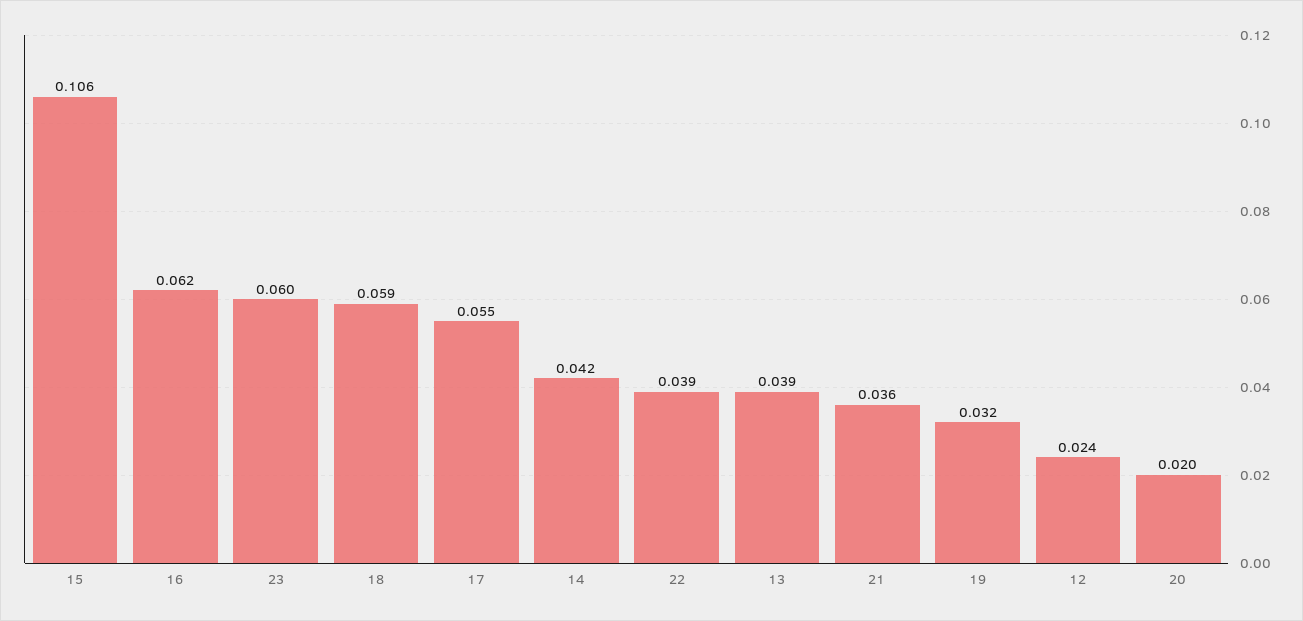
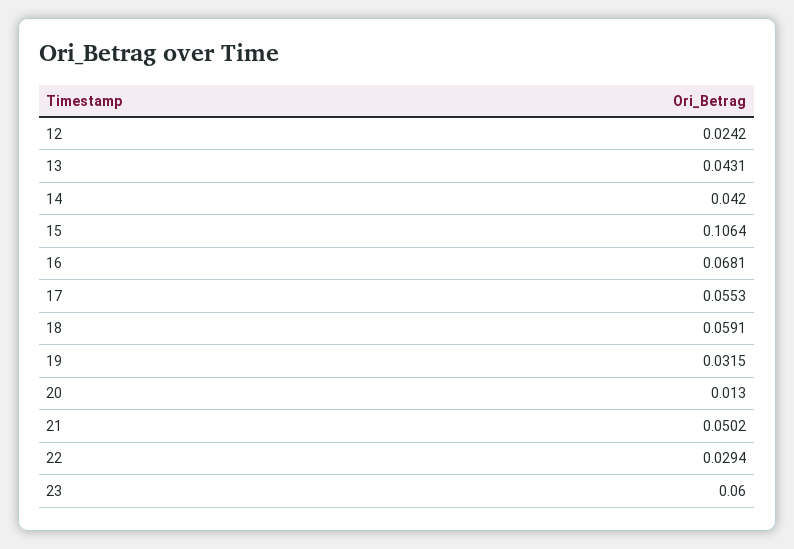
  {
    "15": 0.1064,
-   "16": 0.062,
+   "16": 0.0681,
    "23": 0.06,
    "18": 0.0591,
    "17": 0.0553,
    "14": 0.042,
-   "22": 0.039,
+   "22": 0.0294,
-   "13": 0.039,
+   "13": 0.0431,
-   "21": 0.036,
+   "21": 0.0502,
    "19": 0.0315,
    "12": 0.0242,
-   "20": 0.02
+   "20": 0.013
  }

